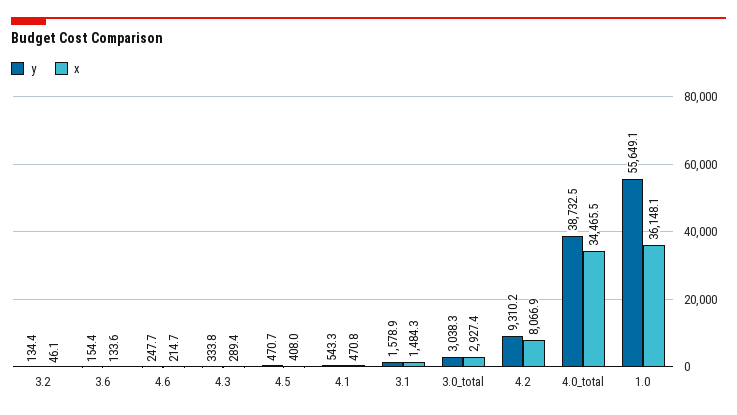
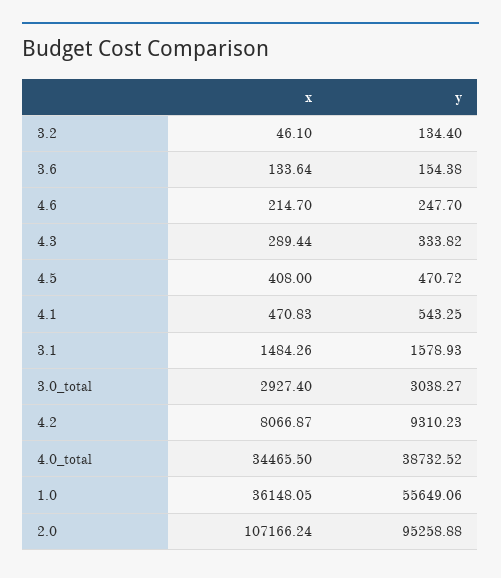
  {
    "y": {
      "3.2": 134.4,
      "3.6": 154.38,
      "4.6": 247.7,
      "4.3": 333.82,
      "4.5": 470.72,
      "4.1": 543.25,
      "3.1": 1578.93,
      "3.0_total": 3038.27,
      "4.2": 9310.23,
      "4.0_total": 38732.52,
-     "1.0": 55649.06
+     "1.0": 55649.06,
+     "2.0": 95258.88
    },
    "x": {
      "3.2": 46.1,
      "3.6": 133.64,
      "4.6": 214.7,
      "4.3": 289.44,
      "4.5": 408,
      "4.1": 470.83,
      "3.1": 1484.26,
      "3.0_total": 2927.4,
      "4.2": 8066.87,
      "4.0_total": 34465.5,
-     "1.0": 36148.05
+     "1.0": 36148.05,
+     "2.0": 107166.24
    }
  }

